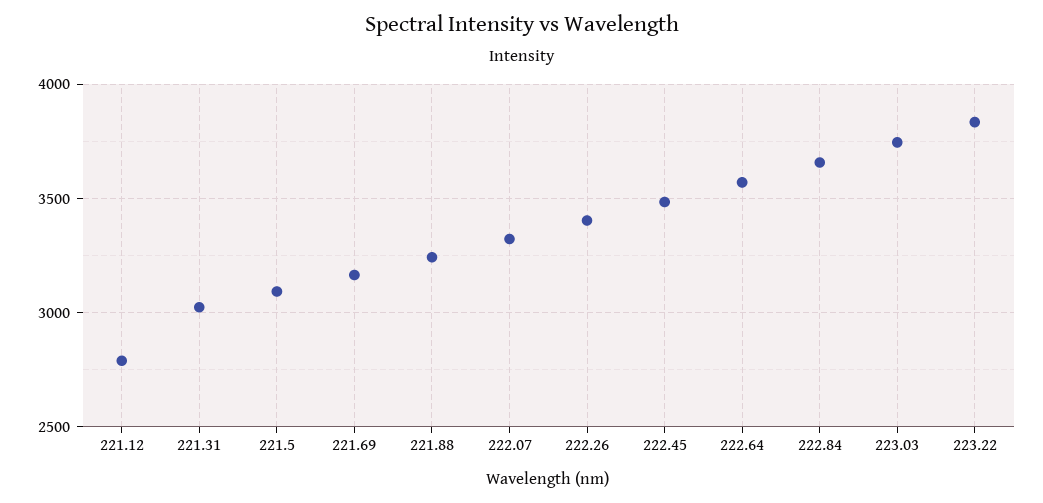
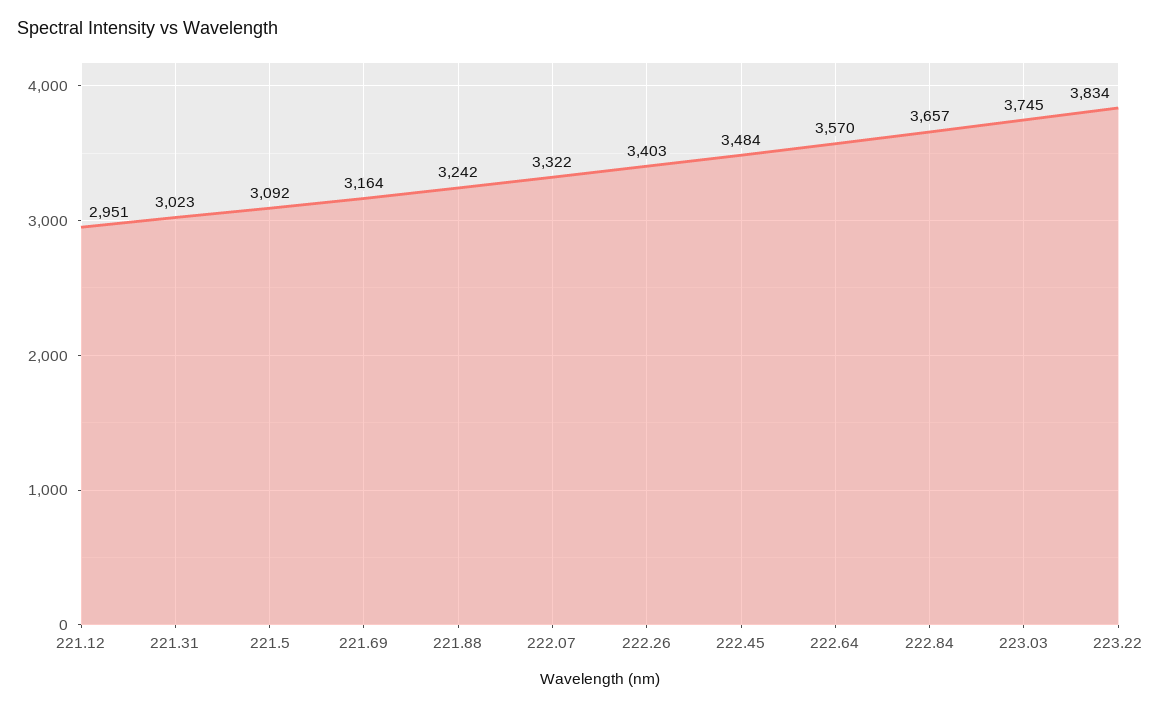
  {
-   "221.12": 2800,
+   "221.12": 2951,
    "221.31": 3023,
    "221.5": 3092,
    "221.69": 3164,
    "221.88": 3242,
    "222.07": 3322,
    "222.26": 3403,
    "222.45": 3484,
    "222.64": 3570,
    "222.84": 3657,
    "223.03": 3745,
    "223.22": 3834
  }

